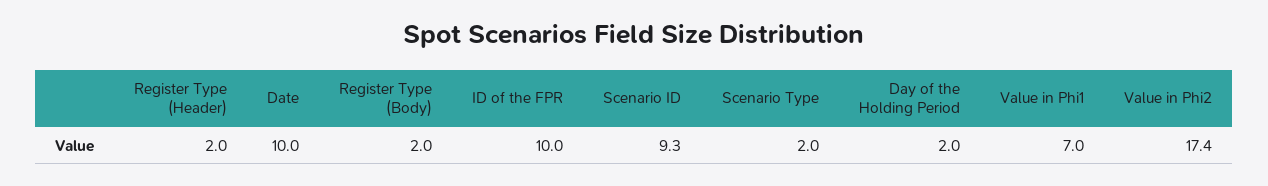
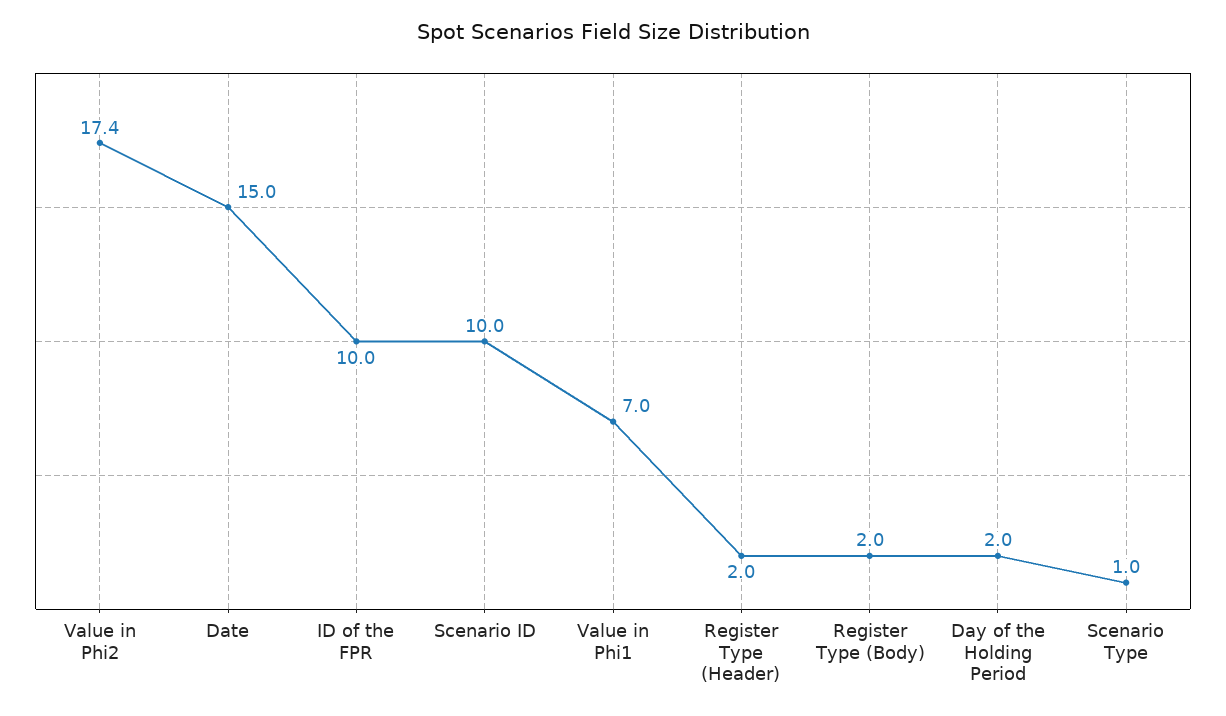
  {
    "Register Type (Header)": 2,
-   "Date": 10,
+   "Date": 15,
    "Register Type (Body)": 2,
    "ID of the FPR": 10,
-   "Scenario ID": 9.3,
+   "Scenario ID": 10,
-   "Scenario Type": 2,
+   "Scenario Type": 1,
    "Day of the Holding Period": 2,
    "Value in Phi1": 7,
    "Value in Phi2": 17.4
  }

